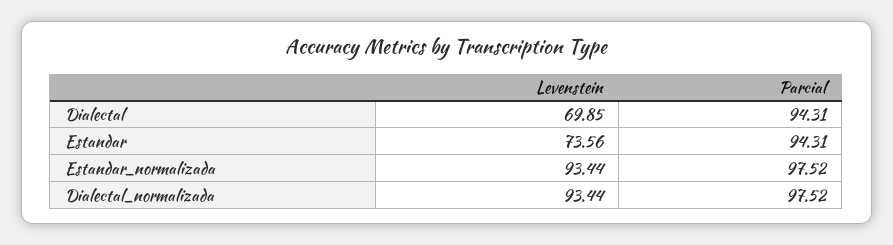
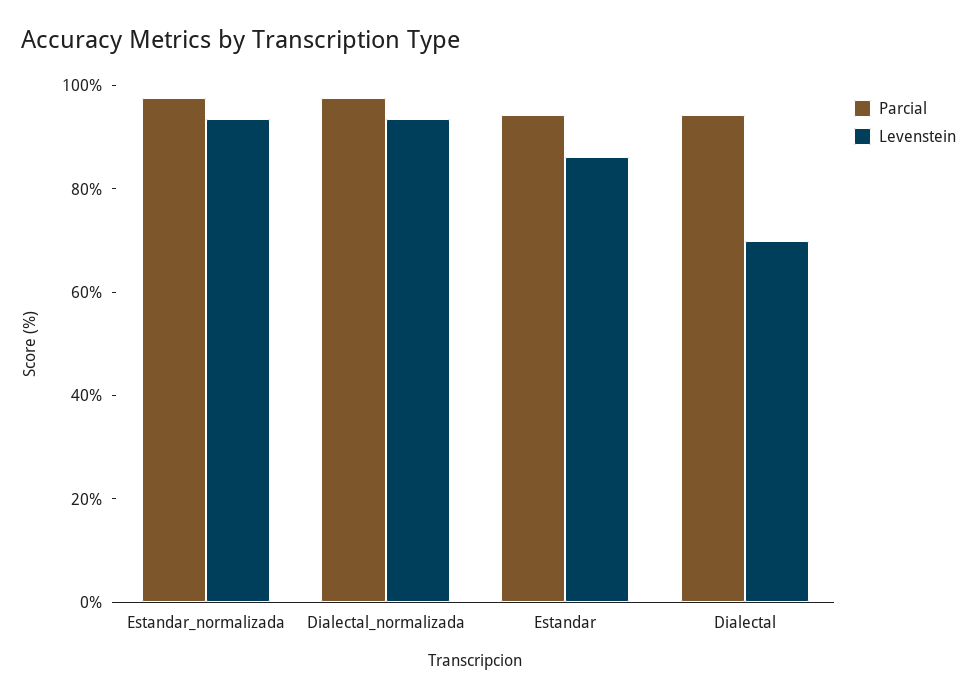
  {
    "Levenstein": {
      "Dialectal": 69.85,
-     "Estandar": 73.56,
+     "Estandar": 85,
      "Estandar_normalizada": 93.44,
      "Dialectal_normalizada": 93.44
    },
    "Parcial": {
      "Dialectal": 94.31,
      "Estandar": 94.31,
      "Estandar_normalizada": 97.52,
      "Dialectal_normalizada": 97.52
    }
  }

